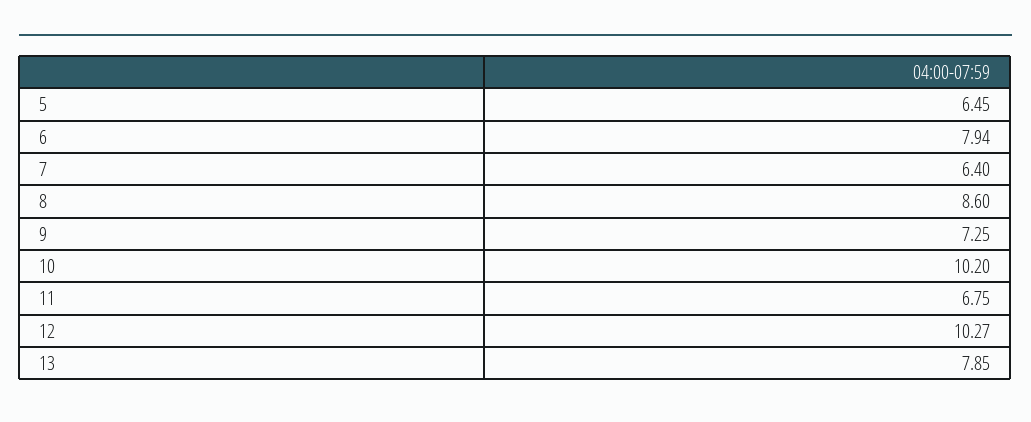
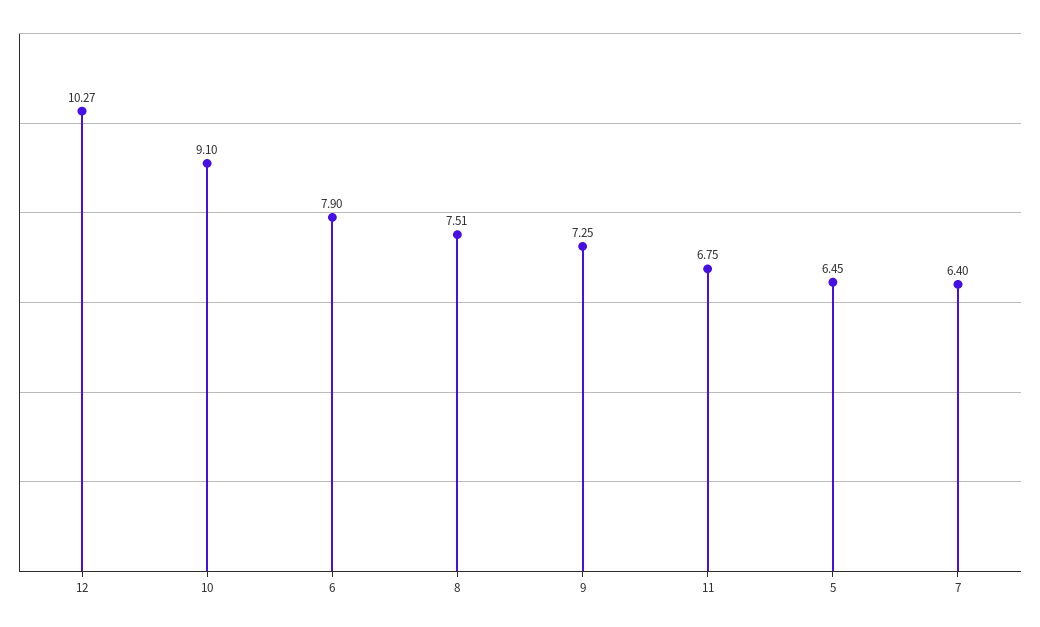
  {
    "5": 6.45,
-   "6": 7.94,
+   "6": 7.9,
    "7": 6.4,
-   "8": 8.6,
+   "8": 7.51,
    "9": 7.25,
-   "10": 10.2,
+   "10": 9.1,
    "11": 6.75,
-   "12": 10.27,
+   "12": 10.27
-   "13": 7.85
  }

